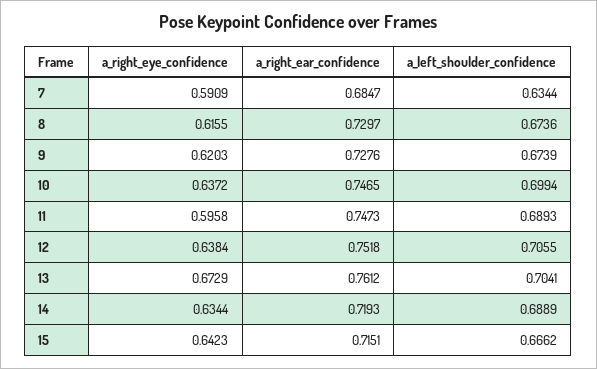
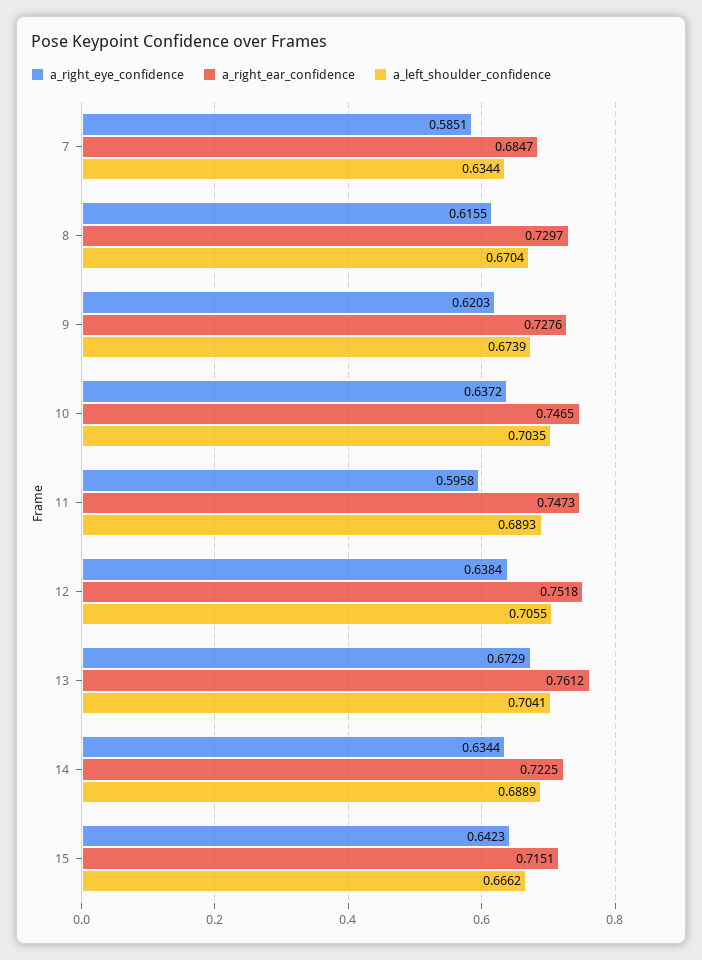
  {
    "a_right_eye_confidence": {
-     "7": 0.5909,
+     "7": 0.5851,
      "8": 0.6155,
      "9": 0.6203,
      "10": 0.6372,
      "11": 0.5958,
      "12": 0.6384,
      "13": 0.6729,
      "14": 0.6344,
      "15": 0.6423
    },
    "a_right_ear_confidence": {
      "7": 0.6847,
      "8": 0.7297,
      "9": 0.7276,
      "10": 0.7465,
      "11": 0.7473,
      "12": 0.7518,
      "13": 0.7612,
-     "14": 0.7193,
+     "14": 0.7225,
      "15": 0.7151
    },
    "a_left_shoulder_confidence": {
      "7": 0.6344,
-     "8": 0.6736,
+     "8": 0.6704,
      "9": 0.6739,
-     "10": 0.6994,
+     "10": 0.7035,
      "11": 0.6893,
      "12": 0.7055,
      "13": 0.7041,
      "14": 0.6889,
      "15": 0.6662
    }
  }

